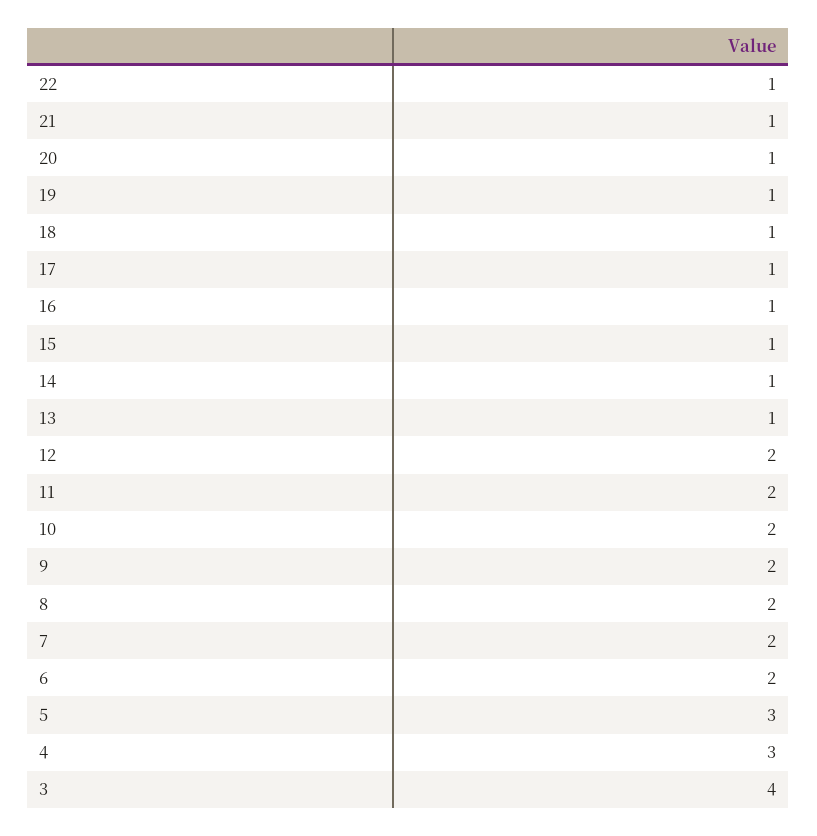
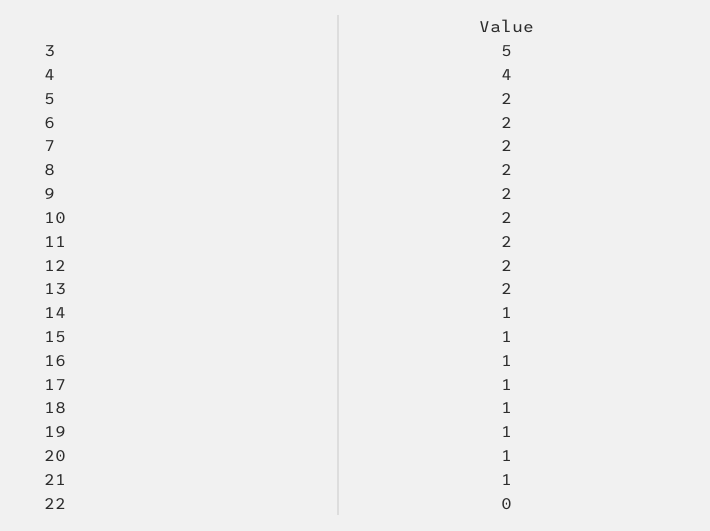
  {
-   "22": 1,
+   "22": 0,
    "21": 1,
    "20": 1,
    "19": 1,
    "18": 1,
    "17": 1,
    "16": 1,
    "15": 1,
    "14": 1,
-   "13": 1,
+   "13": 2,
    "12": 2,
    "11": 2,
    "10": 2,
    "9": 2,
    "8": 2,
    "7": 2,
    "6": 2,
-   "5": 3,
+   "5": 2,
-   "4": 3,
+   "4": 4,
-   "3": 4
+   "3": 5
  }

